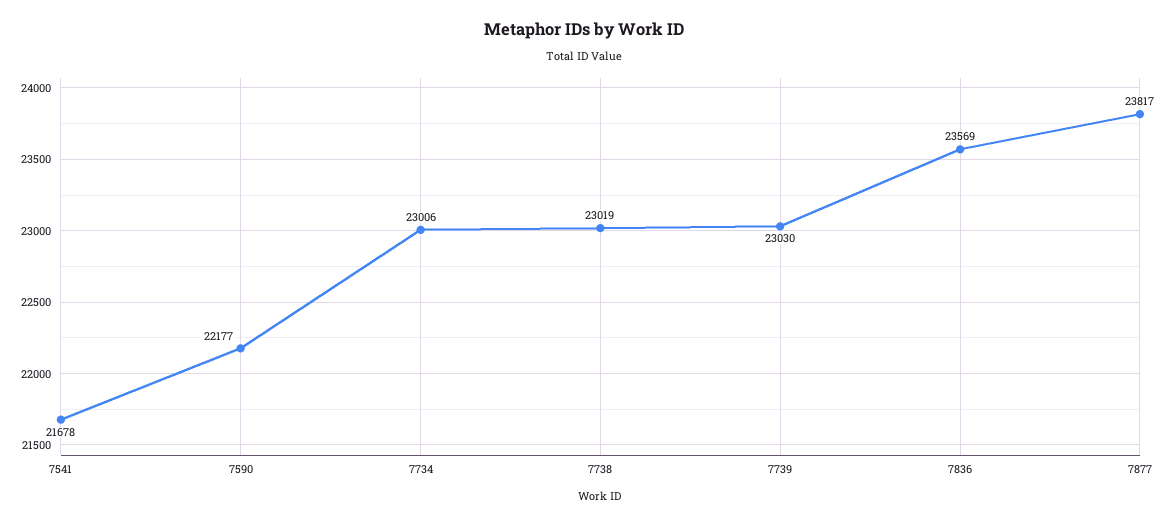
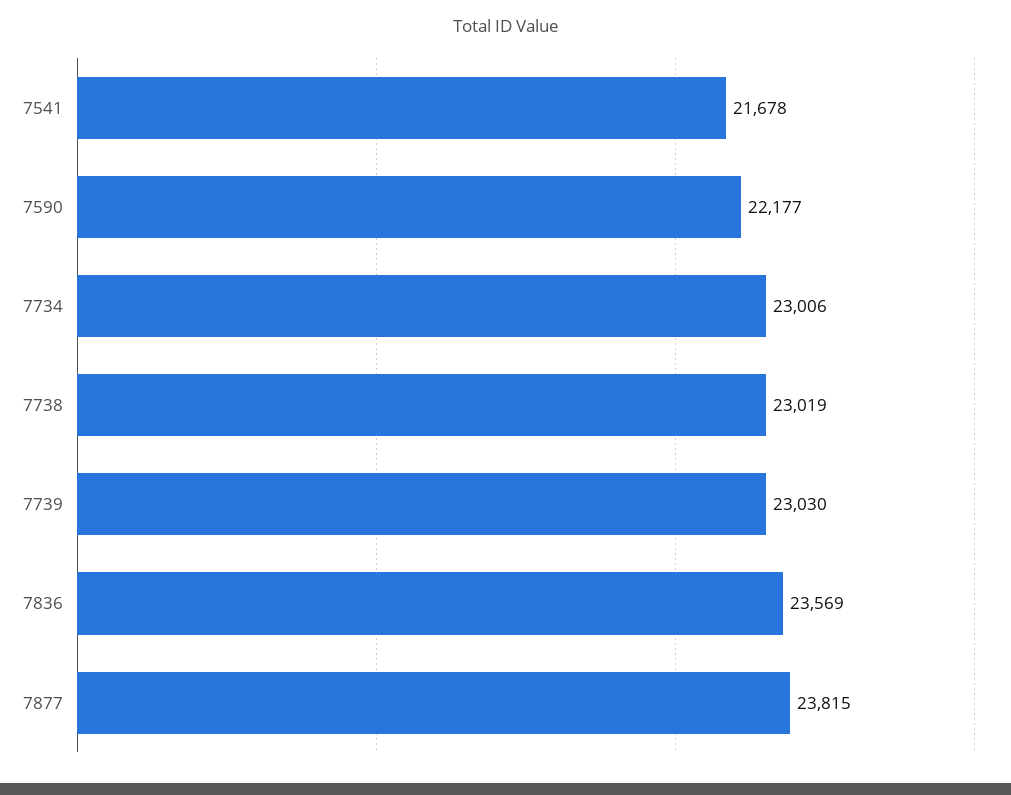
  {
    "7541": 21678,
    "7590": 22177,
    "7734": 23006,
    "7738": 23019,
    "7739": 23030,
    "7836": 23569,
-   "7877": 23817
+   "7877": 23815
  }

